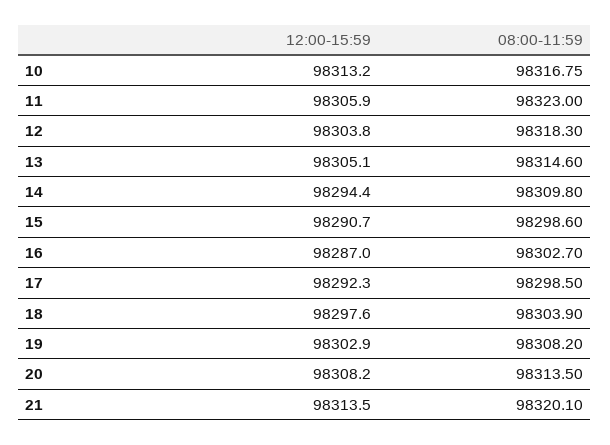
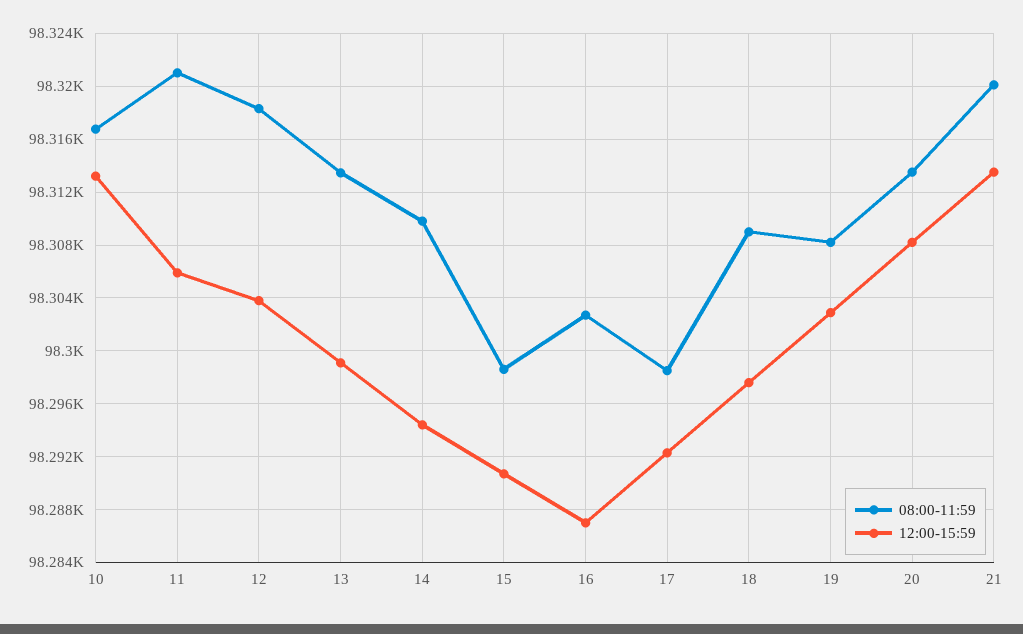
  {
    "12:00-15:59": {
      "10": 98313.2,
      "11": 98305.9,
      "12": 98303.8,
-     "13": 98305.1,
+     "13": 98299,
      "14": 98294.4,
      "15": 98290.7,
      "16": 98287,
      "17": 98292.3,
      "18": 98297.6,
      "19": 98302.9,
      "20": 98308.2,
      "21": 98313.5
    },
    "08:00-11:59": {
      "10": 98316.75,
-     "11": 98323,
+     "11": 98321,
      "12": 98318.3,
-     "13": 98314.6,
+     "13": 98313.5,
      "14": 98309.8,
      "15": 98298.6,
      "16": 98302.7,
      "17": 98298.5,
-     "18": 98303.9,
+     "18": 98309,
      "19": 98308.2,
      "20": 98313.5,
      "21": 98320.1
    }
  }

